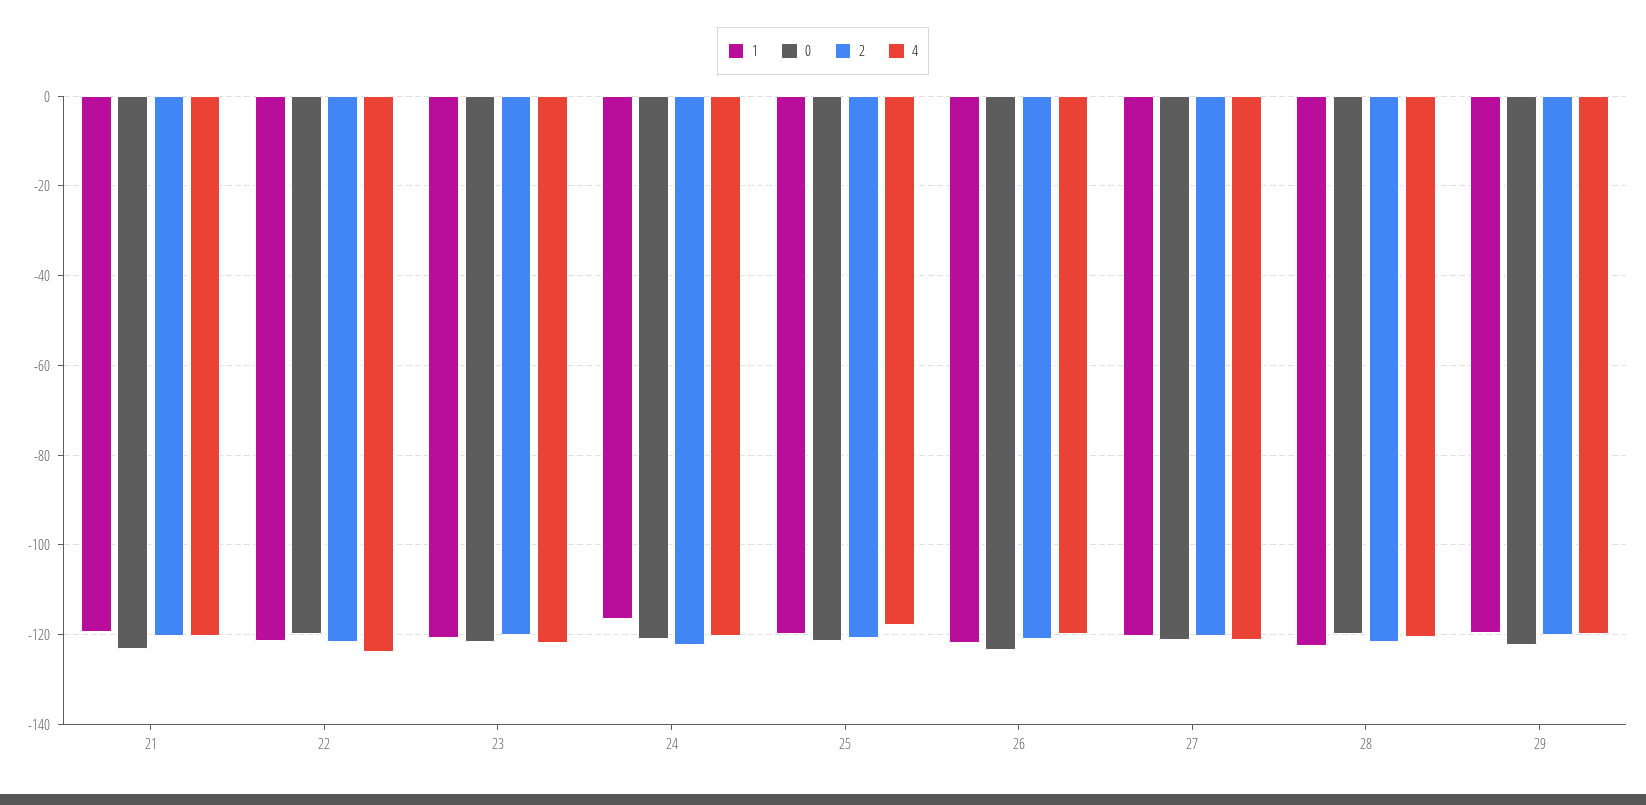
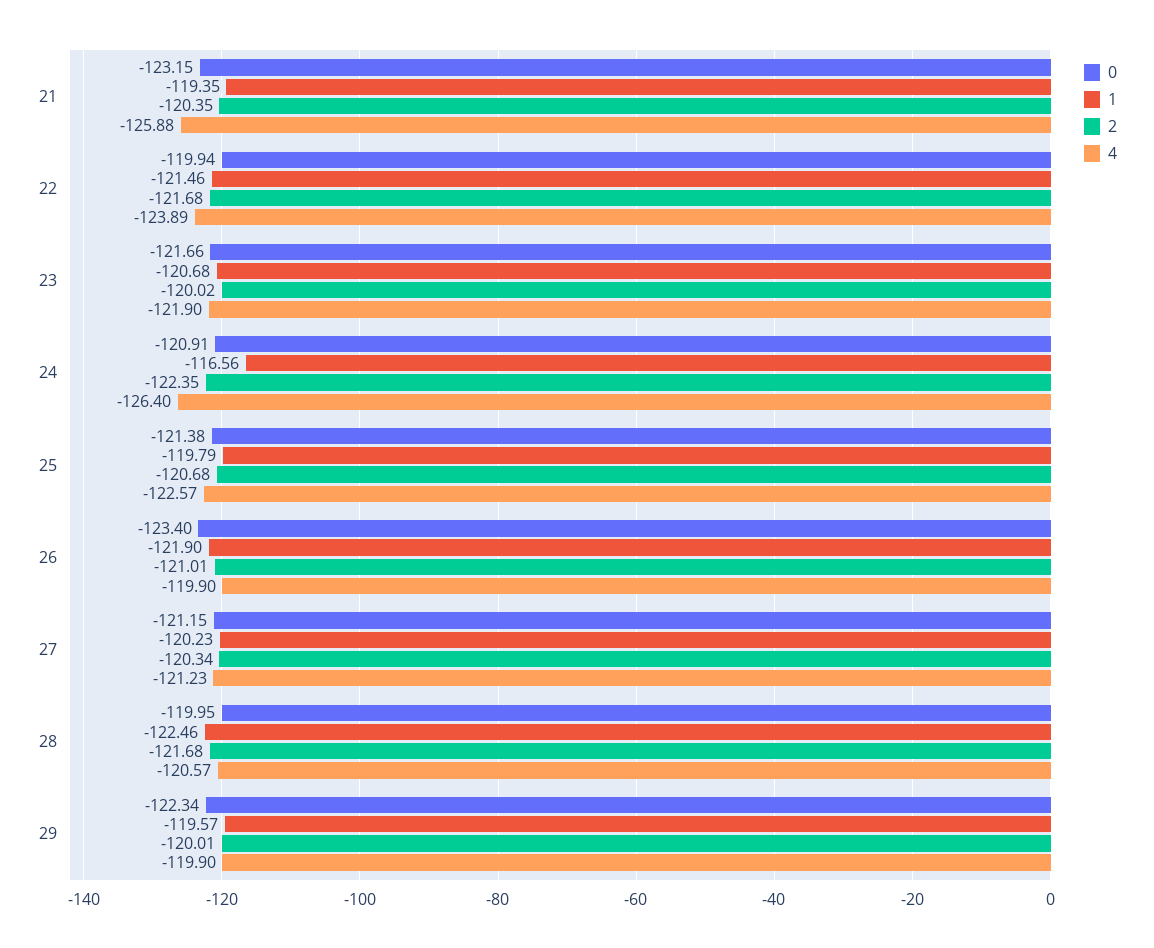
  {
    "1": {
      "21": -119.35,
      "22": -121.46,
      "23": -120.68,
      "24": -116.56,
      "25": -119.79,
      "26": -121.9,
      "27": -120.23,
      "28": -122.46,
      "29": -119.57
    },
    "0": {
      "21": -123.15,
      "22": -119.94,
      "23": -121.66,
      "24": -120.91,
      "25": -121.38,
      "26": -123.4,
      "27": -121.15,
      "28": -119.95,
      "29": -122.34
    },
    "2": {
      "21": -120.35,
      "22": -121.68,
      "23": -120.02,
      "24": -122.35,
      "25": -120.68,
      "26": -121.01,
      "27": -120.34,
      "28": -121.68,
      "29": -120.01
    },
    "4": {
-     "21": -120,
+     "21": -125.88,
      "22": -123.89,
      "23": -121.9,
-     "24": -120,
+     "24": -126.4,
-     "25": -118,
+     "25": -122.57,
      "26": -119.9,
      "27": -121.23,
      "28": -120.57,
      "29": -119.9
    }
  }

